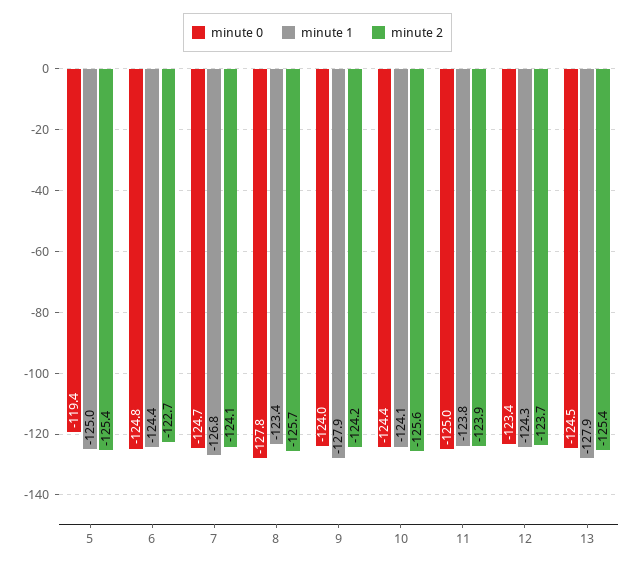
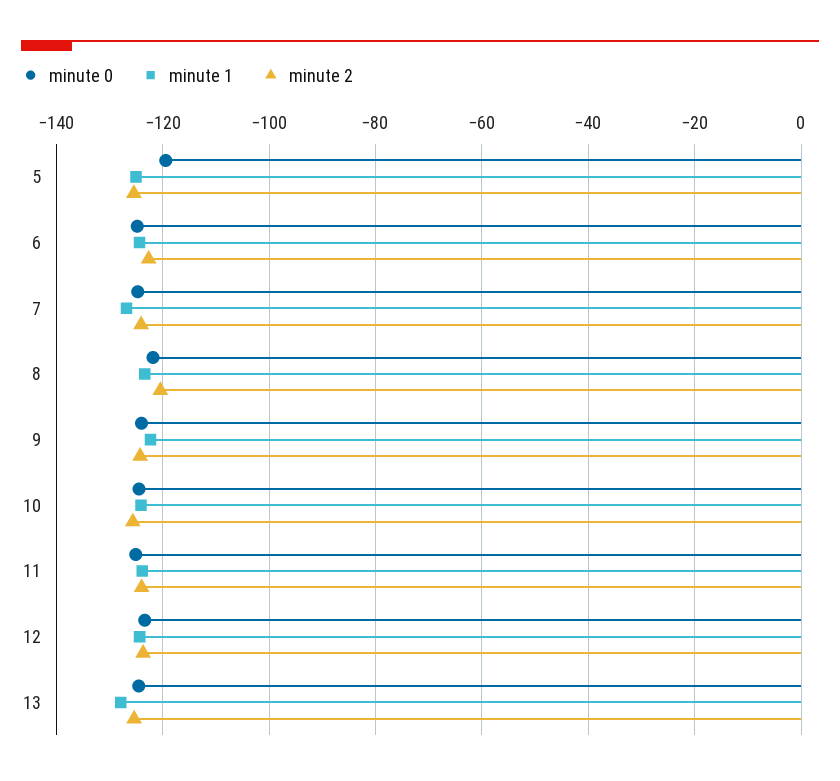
  {
    "minute 0": {
      "5": -119.4,
      "6": -124.8,
      "7": -124.7,
-     "8": -127.8,
+     "8": -122,
      "9": -124,
      "10": -124.4,
      "11": -125,
      "12": -123.4,
      "13": -124.5
    },
    "minute 1": {
      "5": -125,
      "6": -124.4,
      "7": -126.8,
      "8": -123.4,
-     "9": -127.9,
+     "9": -122,
      "10": -124.1,
      "11": -123.8,
      "12": -124.3,
      "13": -127.9
    },
    "minute 2": {
      "5": -125.4,
      "6": -122.7,
      "7": -124.1,
-     "8": -125.7,
+     "8": -120,
      "9": -124.2,
      "10": -125.6,
      "11": -123.9,
      "12": -123.7,
      "13": -125.4
    }
  }

